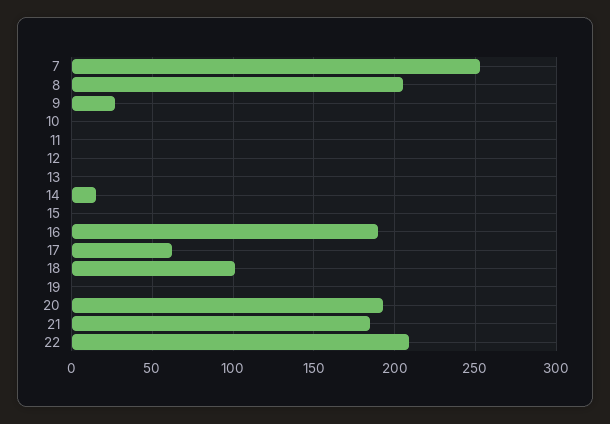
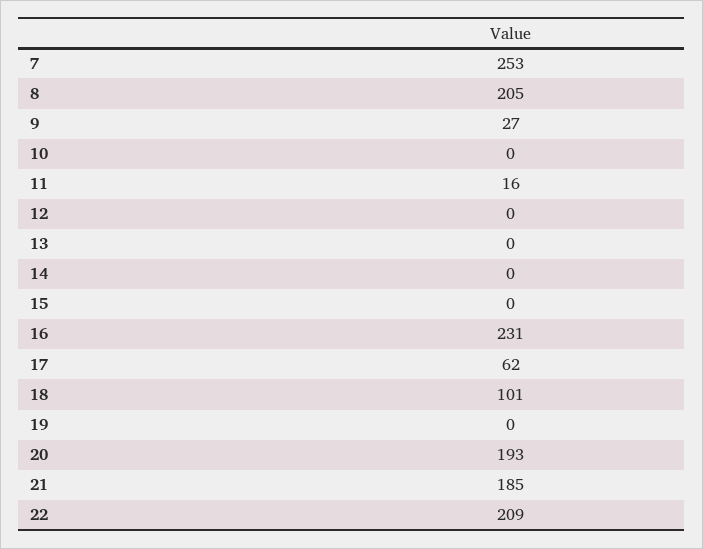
  {
    "7": 253,
    "8": 205,
    "9": 27,
    "10": 0,
-   "11": 0,
+   "11": 16,
    "12": 0,
    "13": 0,
-   "14": 15,
+   "14": 0,
    "15": 0,
-   "16": 190,
+   "16": 231,
    "17": 62,
    "18": 101,
    "19": 0,
    "20": 193,
    "21": 185,
    "22": 209
  }

